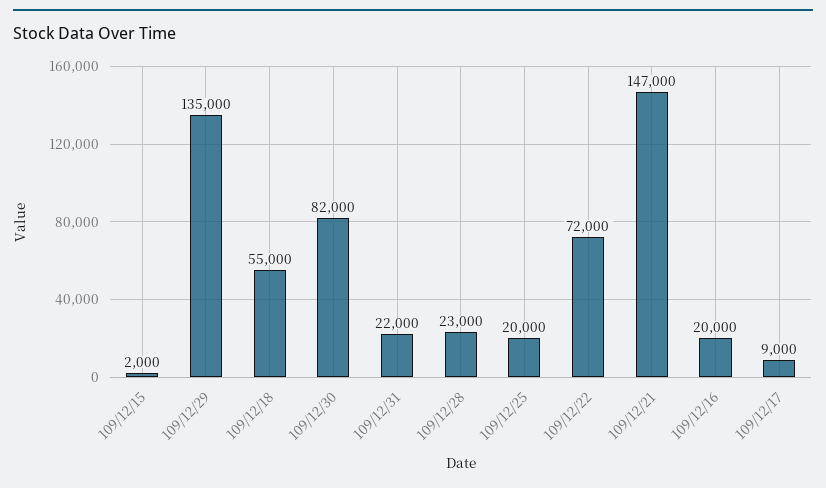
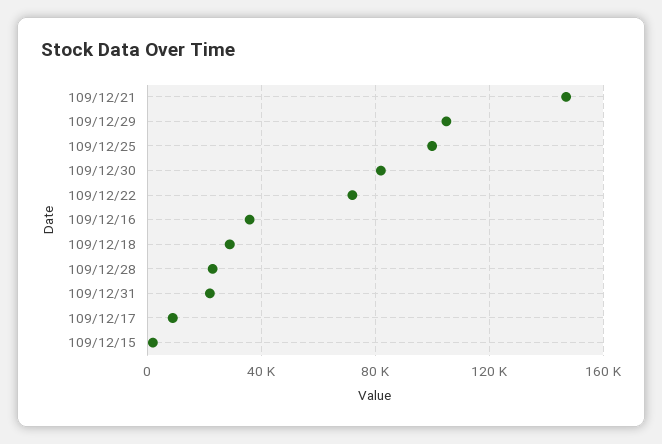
  {
    "109/12/15": 2000,
-   "109/12/29": 135000,
+   "109/12/29": 105000,
-   "109/12/18": 55000,
+   "109/12/18": 30000,
    "109/12/30": 82000,
    "109/12/31": 22000,
    "109/12/28": 23000,
-   "109/12/25": 20000,
+   "109/12/25": 100000,
    "109/12/22": 72000,
    "109/12/21": 147000,
-   "109/12/16": 20000,
+   "109/12/16": 35000,
    "109/12/17": 9000
  }

